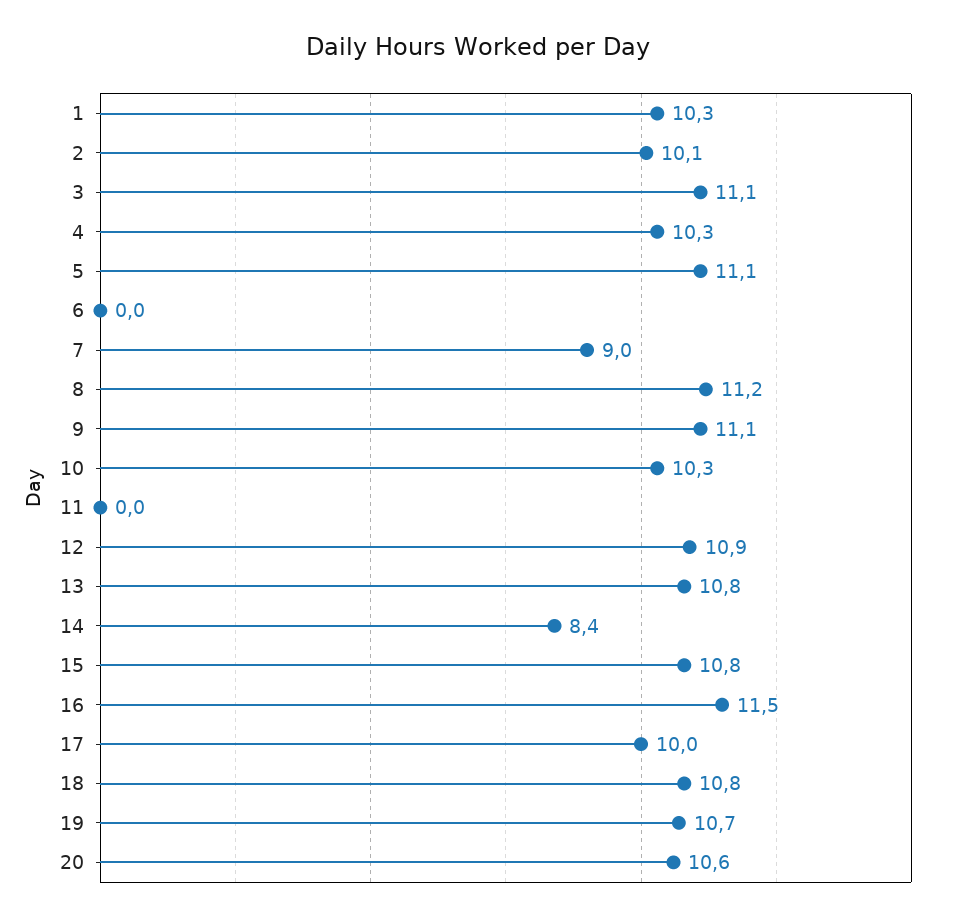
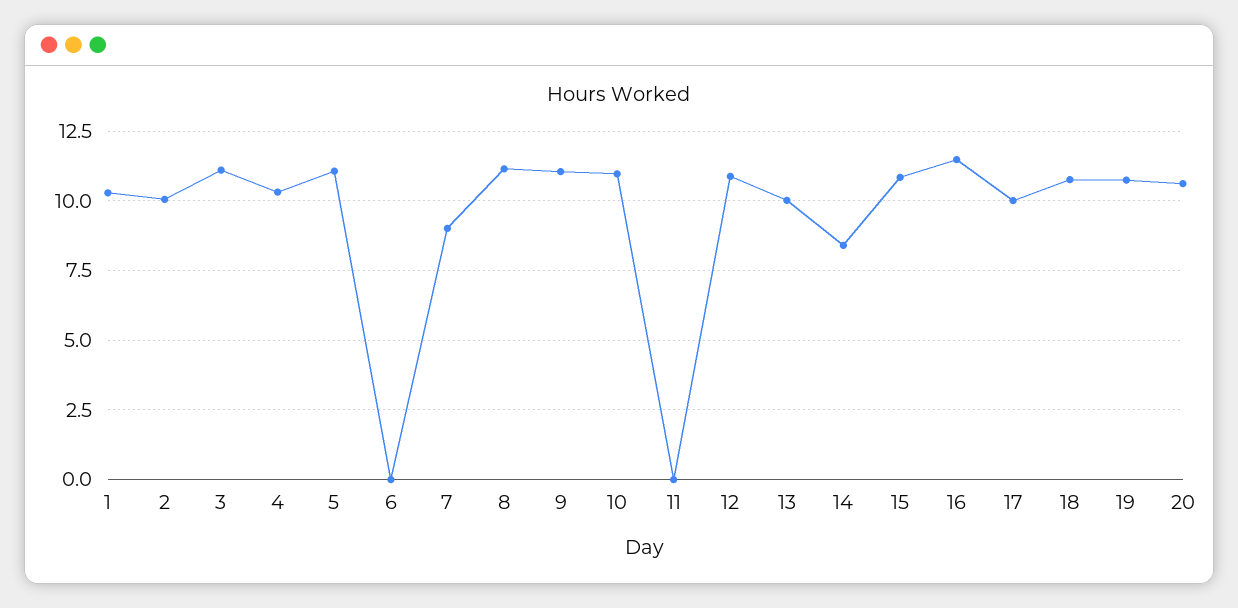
  {
    "1": 10.3,
    "2": 10.1,
    "3": 11.1,
    "4": 10.3,
    "5": 11.1,
    "6": 0,
    "7": 9,
    "8": 11.2,
    "9": 11.1,
-   "10": 10.3,
+   "10": 11,
    "11": 0,
    "12": 10.9,
-   "13": 10.8,
+   "13": 10,
    "14": 8.4,
    "15": 10.8,
    "16": 11.5,
    "17": 10,
    "18": 10.8,
    "19": 10.7,
    "20": 10.6
  }

